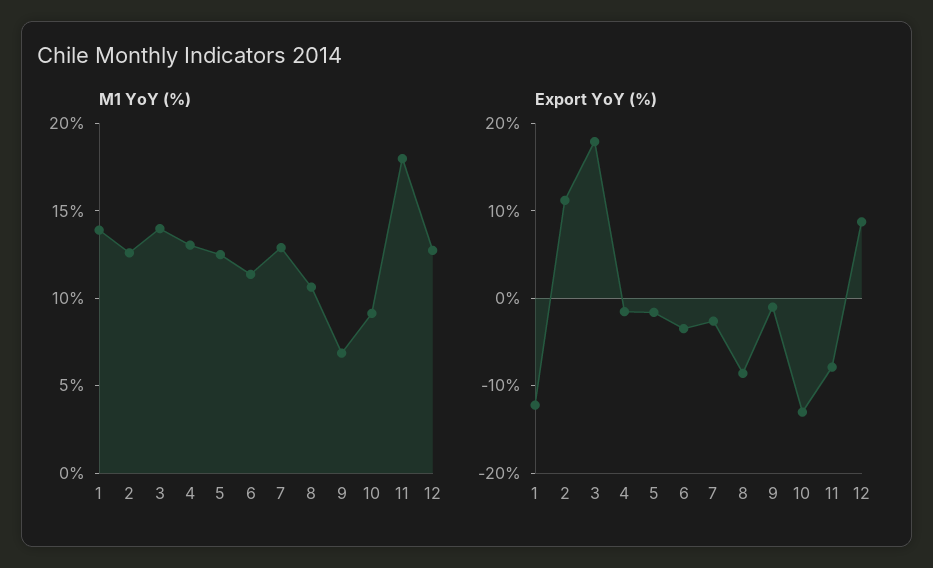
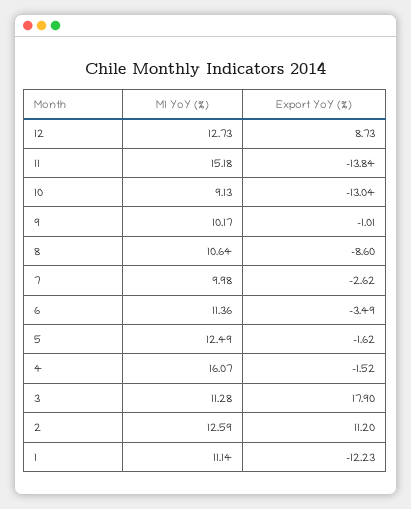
  {
    "M1 YoY (%)": {
-     "1": 14,
+     "1": 11.14,
      "2": 12.59,
-     "3": 14,
+     "3": 11.28,
-     "4": 13,
+     "4": 16.07,
      "5": 12.49,
      "6": 11.36,
-     "7": 13,
+     "7": 9.98,
      "8": 10.64,
-     "9": 7,
+     "9": 10.17,
      "10": 9.13,
-     "11": 18,
+     "11": 15.18,
      "12": 12.73
    },
    "Export YoY (%)": {
      "1": -12.23,
      "2": 11.2,
      "3": 17.9,
      "4": -1.52,
      "5": -1.62,
      "6": -3.49,
      "7": -2.62,
      "8": -8.6,
      "9": -1.01,
      "10": -13.04,
-     "11": -8,
+     "11": -13.84,
      "12": 8.73
    }
  }

